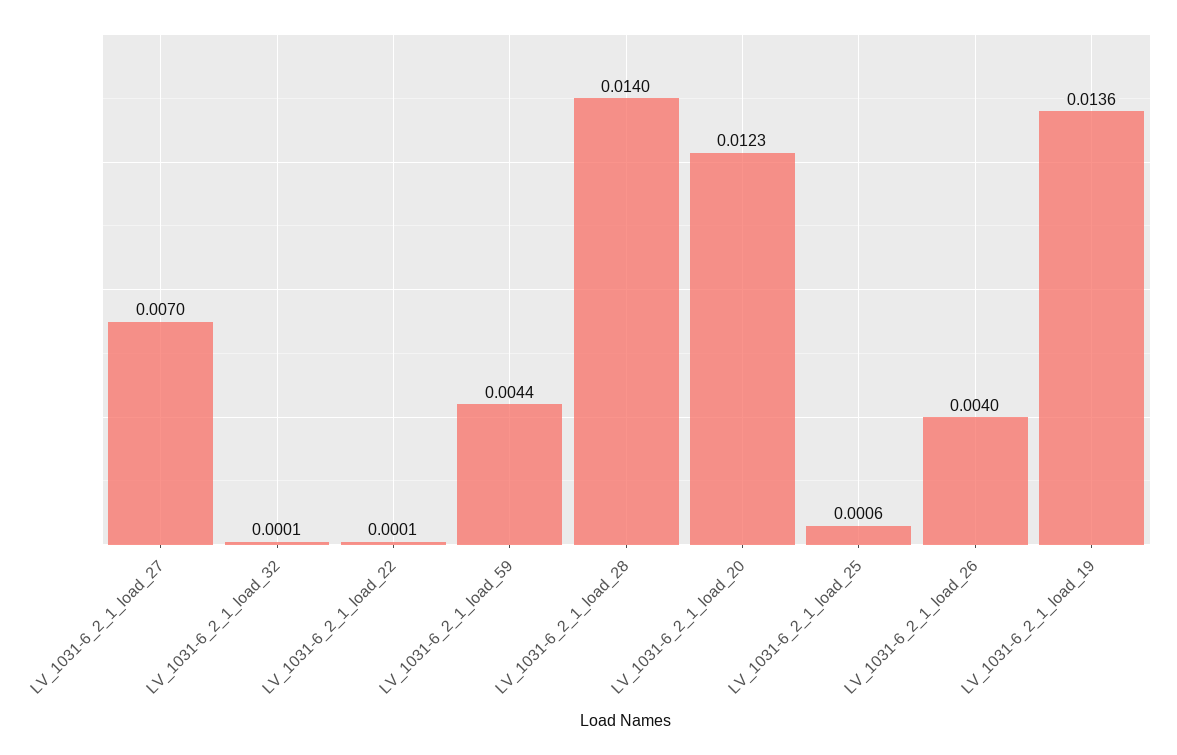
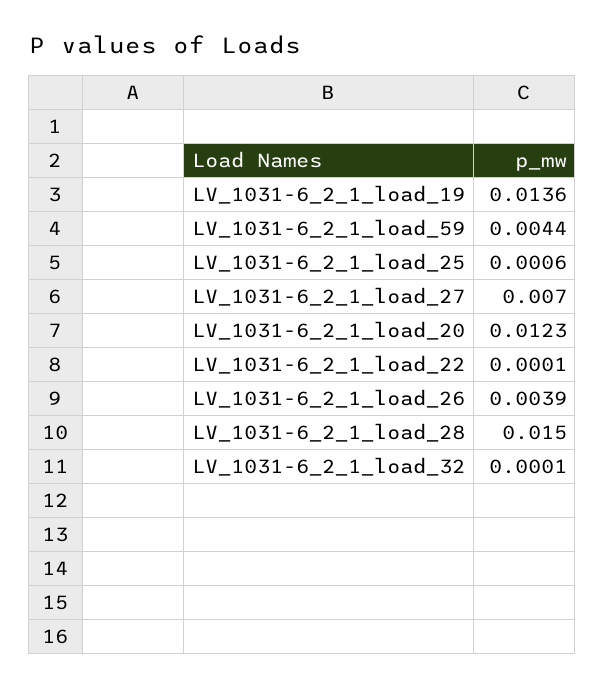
  {
    "LV_1031-6_2_1_load_27": 0.007,
    "LV_1031-6_2_1_load_32": 0.0001,
    "LV_1031-6_2_1_load_22": 0.0001,
    "LV_1031-6_2_1_load_59": 0.0044,
-   "LV_1031-6_2_1_load_28": 0.014,
+   "LV_1031-6_2_1_load_28": 0.015,
    "LV_1031-6_2_1_load_20": 0.0123,
    "LV_1031-6_2_1_load_25": 0.0006,
-   "LV_1031-6_2_1_load_26": 0.004,
+   "LV_1031-6_2_1_load_26": 0.0039,
    "LV_1031-6_2_1_load_19": 0.0136
  }

